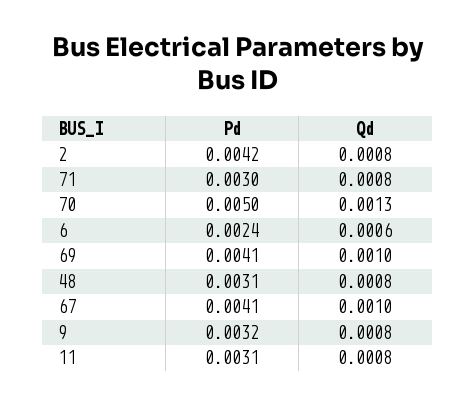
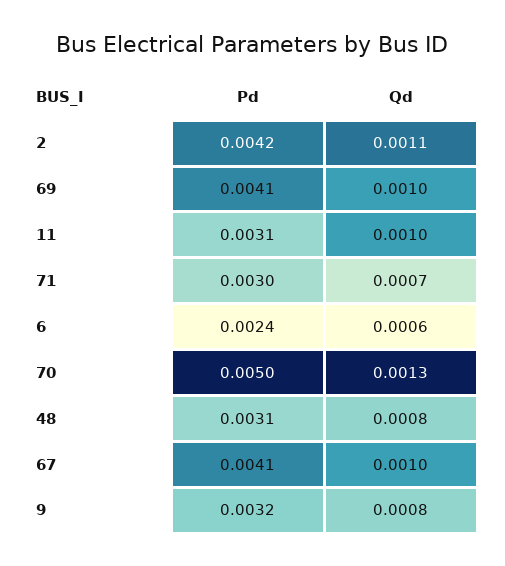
  {
    "Pd": {
      "2": 0.0042,
      "71": 0.003,
      "70": 0.005,
      "6": 0.0024,
      "69": 0.0041,
      "48": 0.0031,
      "67": 0.0041,
      "9": 0.0032,
      "11": 0.0031
    },
    "Qd": {
-     "2": 0.0008,
+     "2": 0.0011,
-     "71": 0.0008,
+     "71": 0.0007,
      "70": 0.0013,
      "6": 0.0006,
      "69": 0.001,
      "48": 0.0008,
      "67": 0.001,
      "9": 0.0008,
-     "11": 0.0008
+     "11": 0.001
    }
  }

